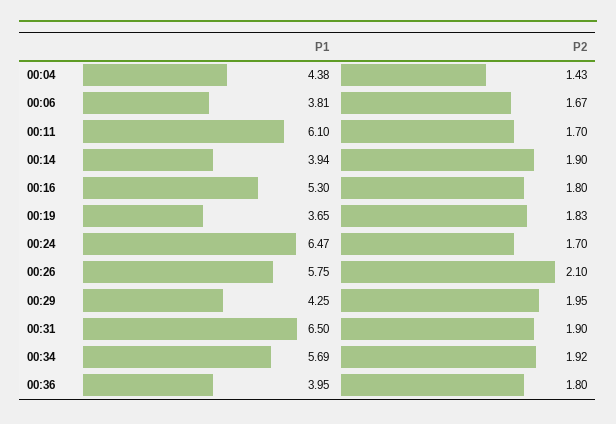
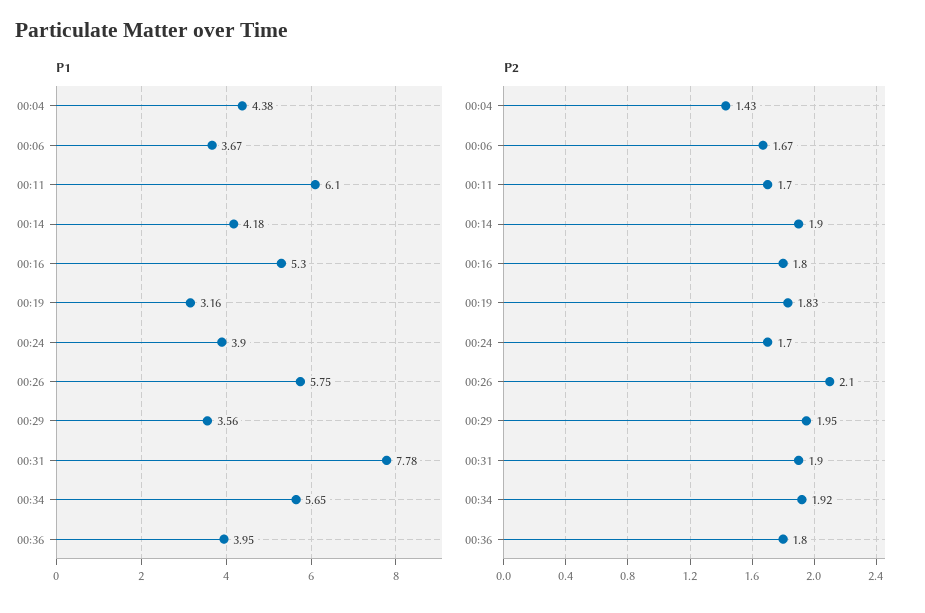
  {
    "P1": {
      "00:04": 4.38,
-     "00:06": 3.81,
+     "00:06": 3.67,
      "00:11": 6.1,
-     "00:14": 3.94,
+     "00:14": 4.18,
      "00:16": 5.3,
-     "00:19": 3.65,
+     "00:19": 3.16,
-     "00:24": 6.47,
+     "00:24": 3.9,
      "00:26": 5.75,
-     "00:29": 4.25,
+     "00:29": 3.56,
-     "00:31": 6.5,
+     "00:31": 7.78,
-     "00:34": 5.69,
+     "00:34": 5.65,
      "00:36": 3.95
    },
    "P2": {
      "00:04": 1.43,
      "00:06": 1.67,
      "00:11": 1.7,
      "00:14": 1.9,
      "00:16": 1.8,
      "00:19": 1.83,
      "00:24": 1.7,
      "00:26": 2.1,
      "00:29": 1.95,
      "00:31": 1.9,
      "00:34": 1.92,
      "00:36": 1.8
    }
  }

